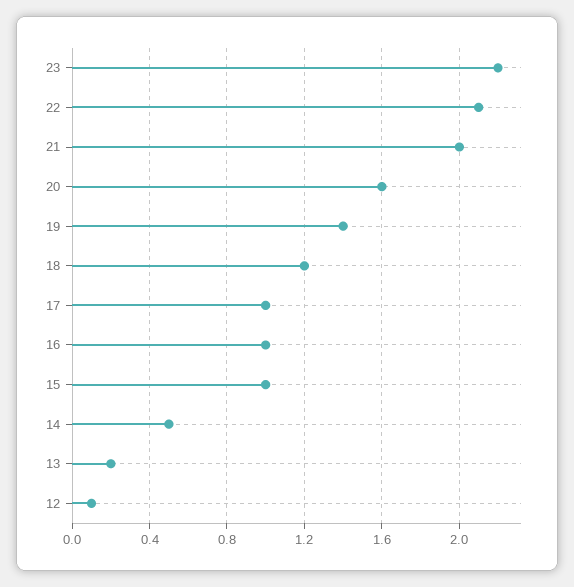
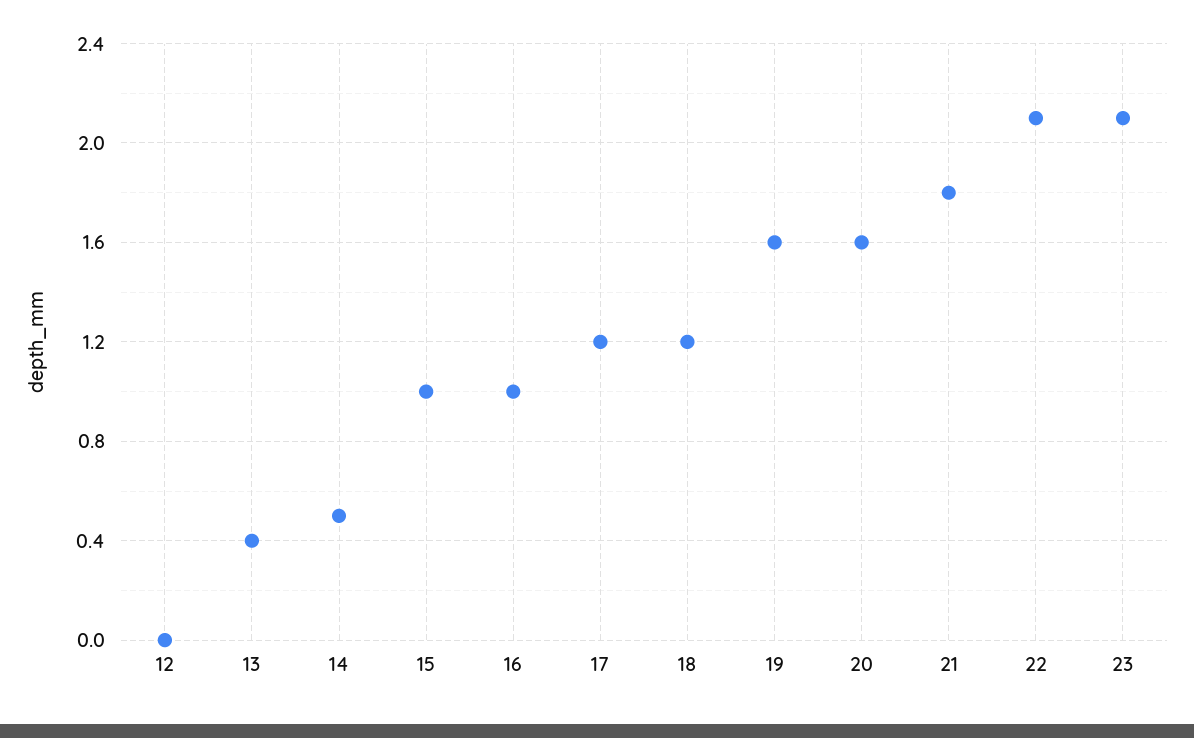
  {
-   "23": 2.2,
+   "23": 2.1,
    "22": 2.1,
-   "21": 2,
+   "21": 1.8,
    "20": 1.6,
-   "19": 1.4,
+   "19": 1.6,
    "18": 1.2,
-   "17": 1,
+   "17": 1.2,
    "16": 1,
    "15": 1,
    "14": 0.5,
-   "13": 0.2,
+   "13": 0.4,
-   "12": 0.1
+   "12": 0
  }

